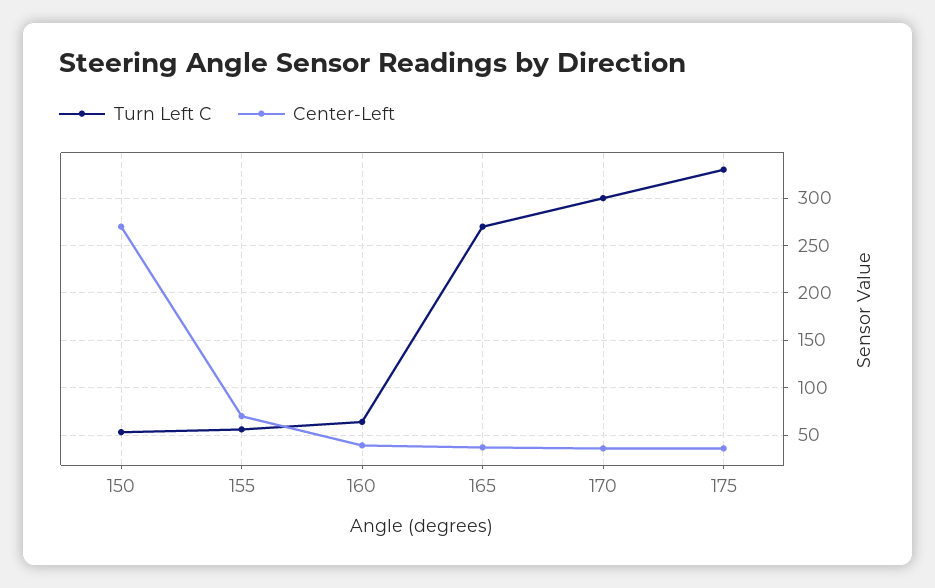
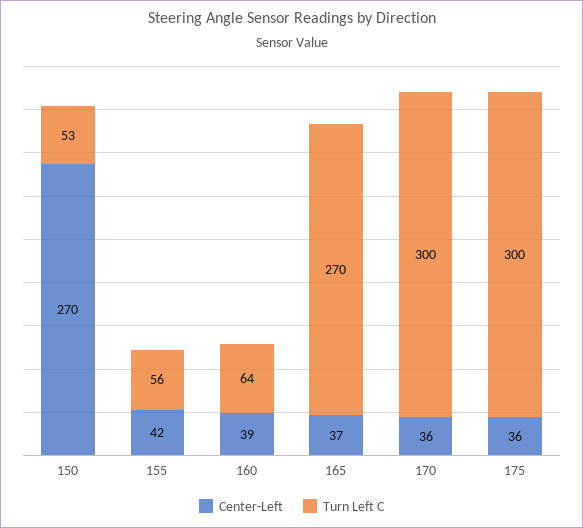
  {
    "Turn Left C": {
      "150": 53,
      "155": 56,
      "160": 64,
      "165": 270,
      "170": 300,
-     "175": 330
+     "175": 300
    },
    "Center-Left": {
      "150": 270,
-     "155": 70,
+     "155": 42,
      "160": 39,
      "165": 37,
      "170": 36,
      "175": 36
    }
  }

